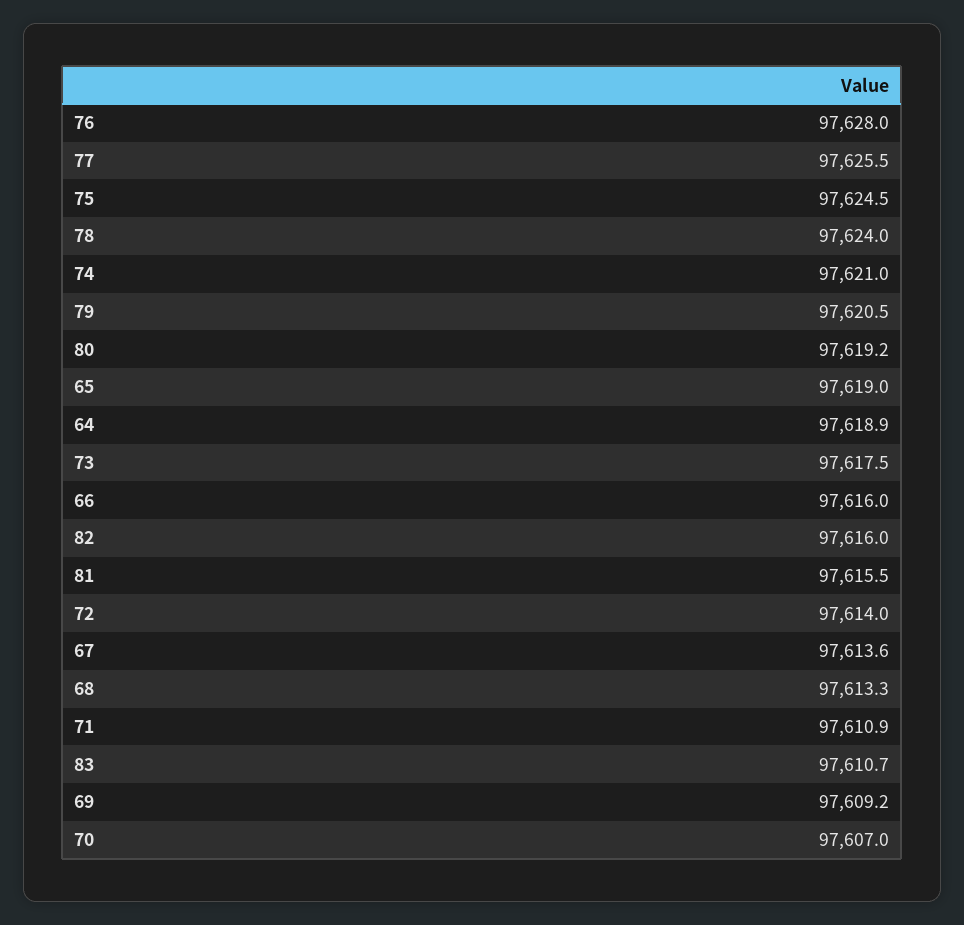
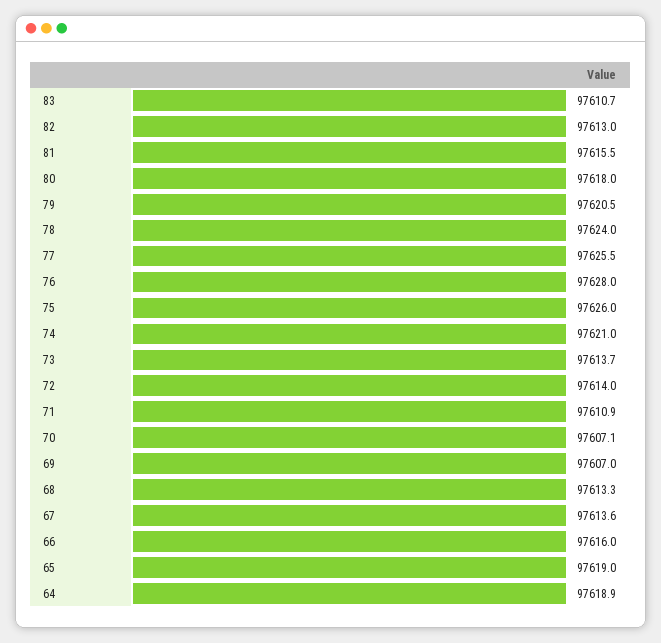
  {
    "76": 97628,
    "77": 97625.5,
-   "75": 97624.5,
+   "75": 97626,
    "78": 97624,
    "74": 97621,
    "79": 97620.5,
-   "80": 97619.2,
+   "80": 97618,
    "65": 97619,
    "64": 97618.9,
-   "73": 97617.5,
+   "73": 97613.7,
    "66": 97616,
-   "82": 97616,
+   "82": 97613,
    "81": 97615.5,
    "72": 97614,
    "67": 97613.6,
    "68": 97613.3,
    "71": 97610.9,
    "83": 97610.7,
-   "69": 97609.2,
+   "69": 97607,
-   "70": 97607
+   "70": 97607.1
  }

